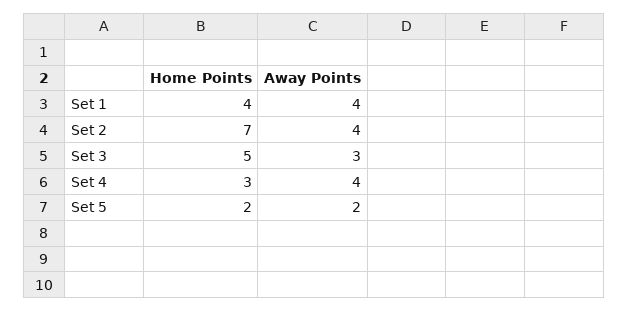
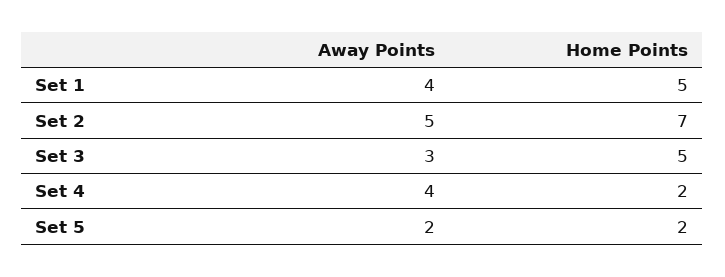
  {
    "Home Points": {
-     "Set 1": 4,
+     "Set 1": 5,
      "Set 2": 7,
      "Set 3": 5,
-     "Set 4": 3,
+     "Set 4": 2,
      "Set 5": 2
    },
    "Away Points": {
      "Set 1": 4,
-     "Set 2": 4,
+     "Set 2": 5,
      "Set 3": 3,
      "Set 4": 4,
      "Set 5": 2
    }
  }

